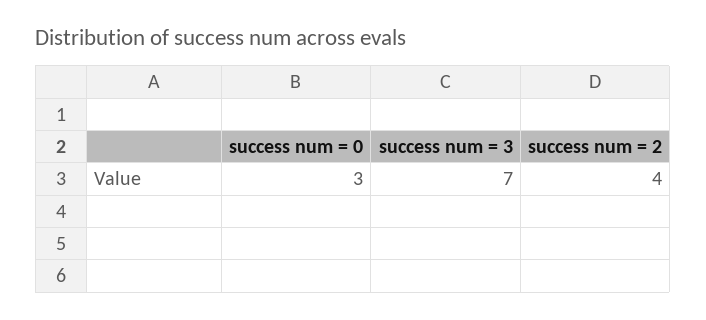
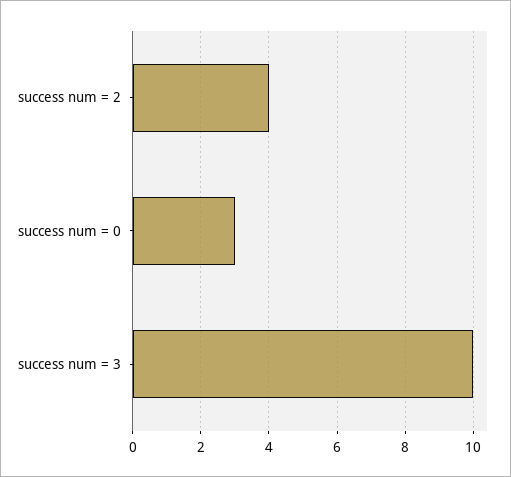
  {
    "success num = 0": 3,
-   "success num = 3": 7,
+   "success num = 3": 10,
    "success num = 2": 4
  }

